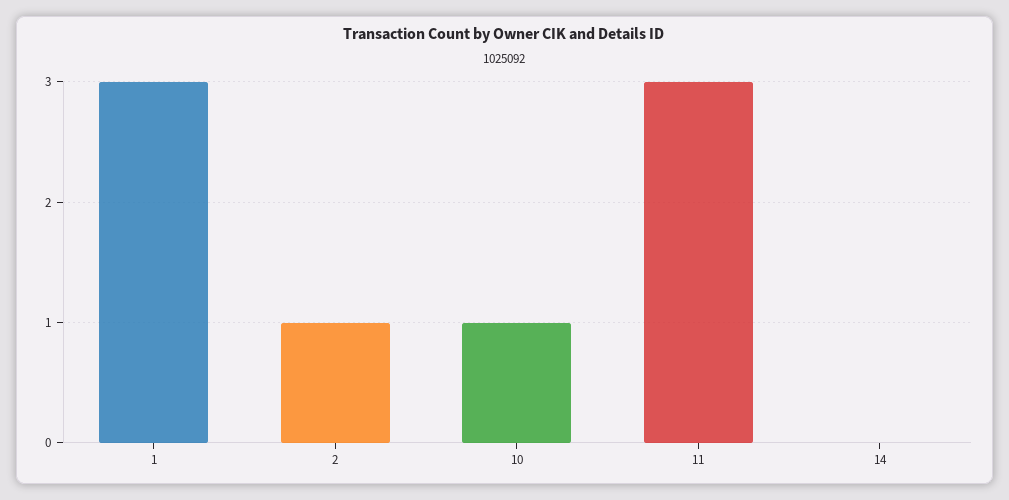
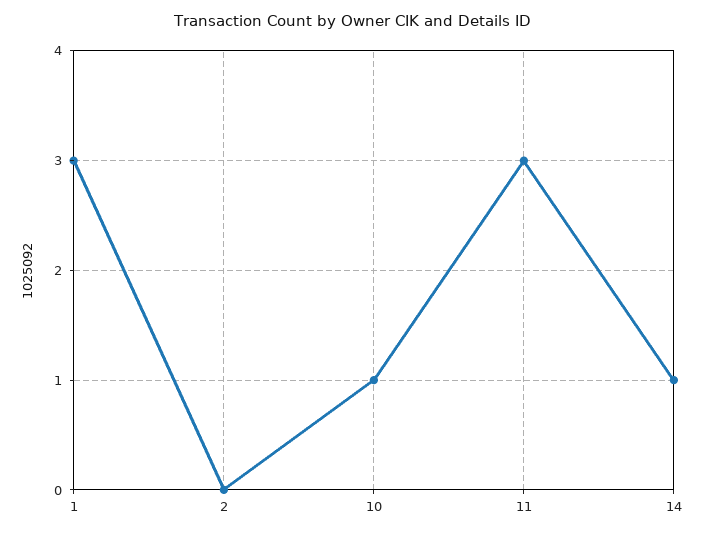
  {
    "1": 3,
-   "2": 1,
+   "2": 0,
    "10": 1,
    "11": 3,
-   "14": 0
+   "14": 1
  }

